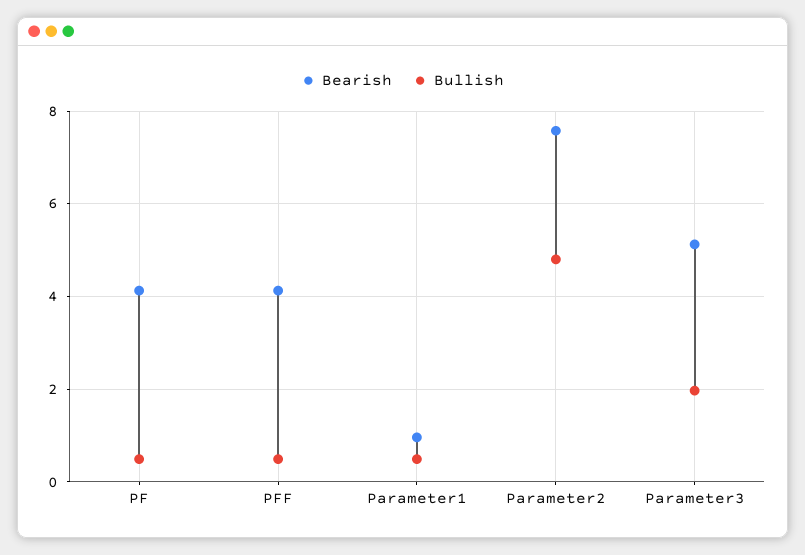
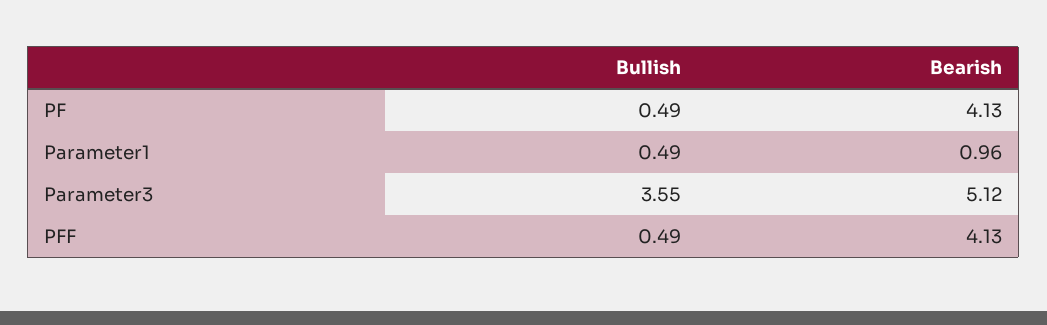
  {
    "Bearish": {
      "PF": 4.13,
      "PFF": 4.13,
      "Parameter1": 0.96,
-     "Parameter2": 7.6,
      "Parameter3": 5.12
    },
    "Bullish": {
      "PF": 0.49,
      "PFF": 0.49,
      "Parameter1": 0.49,
-     "Parameter2": 4.8,
-     "Parameter3": 2
+     "Parameter3": 3.55
    }
  }

